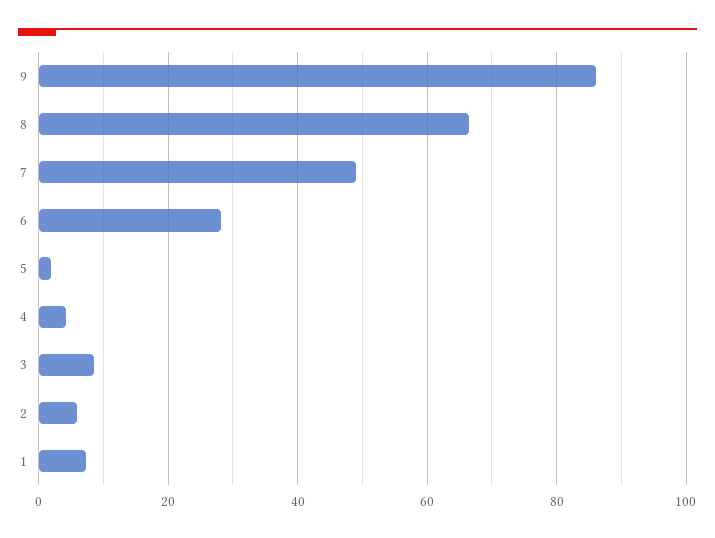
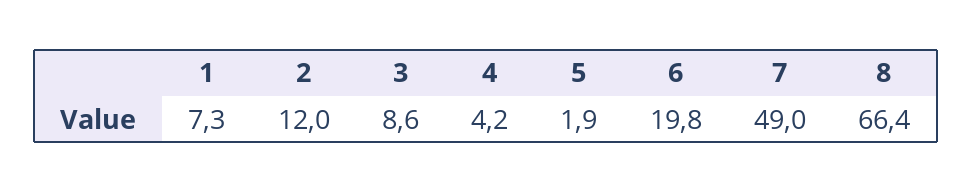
  {
-   "9": 86,
    "8": 66.4,
    "7": 49,
-   "6": 28,
+   "6": 19.8,
    "5": 1.9,
    "4": 4.2,
    "3": 8.6,
-   "2": 6,
+   "2": 12,
    "1": 7.3
  }

